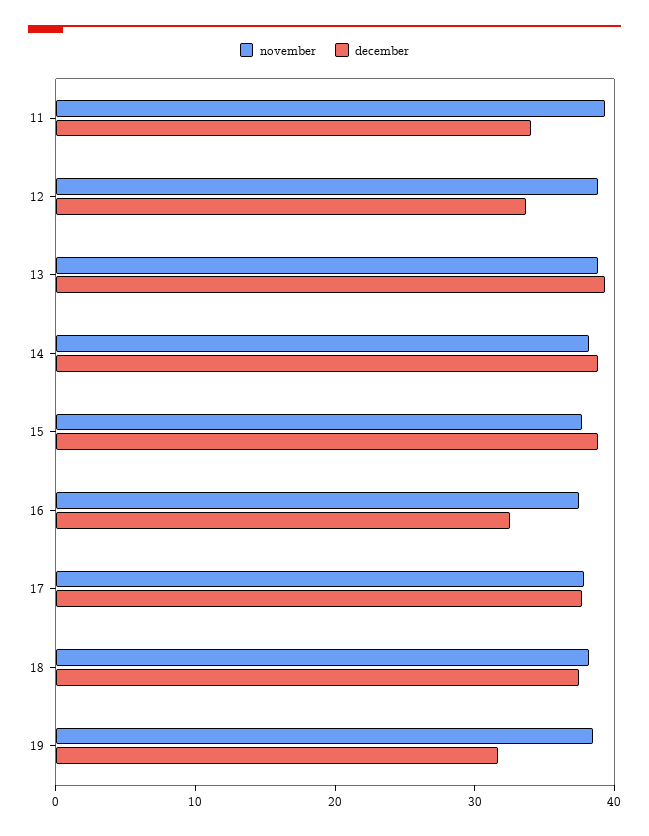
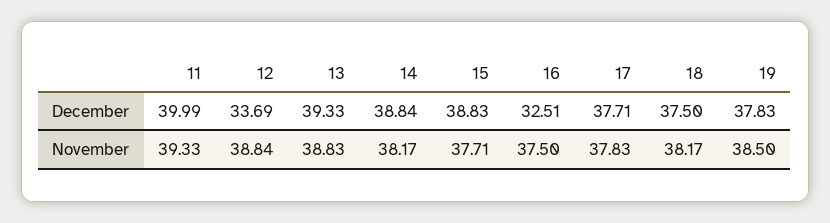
  {
    "november": {
      "11": 39.33,
      "12": 38.84,
      "13": 38.83,
      "14": 38.17,
      "15": 37.71,
      "16": 37.5,
      "17": 37.83,
      "18": 38.17,
      "19": 38.5
    },
    "december": {
-     "11": 34,
+     "11": 39.99,
      "12": 33.69,
      "13": 39.33,
      "14": 38.84,
      "15": 38.83,
      "16": 32.51,
      "17": 37.71,
      "18": 37.5,
-     "19": 32
+     "19": 37.83
    }
  }

